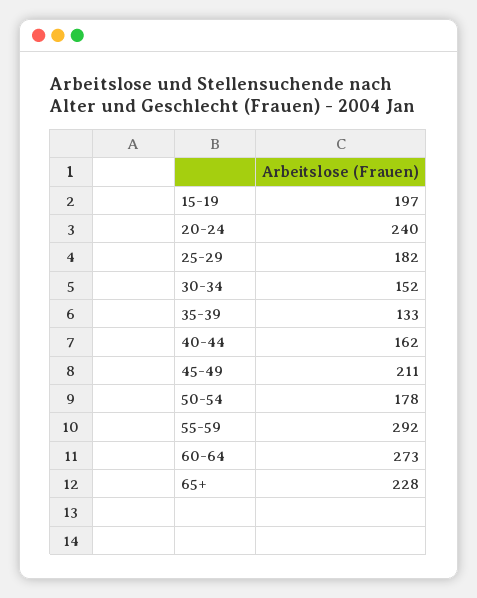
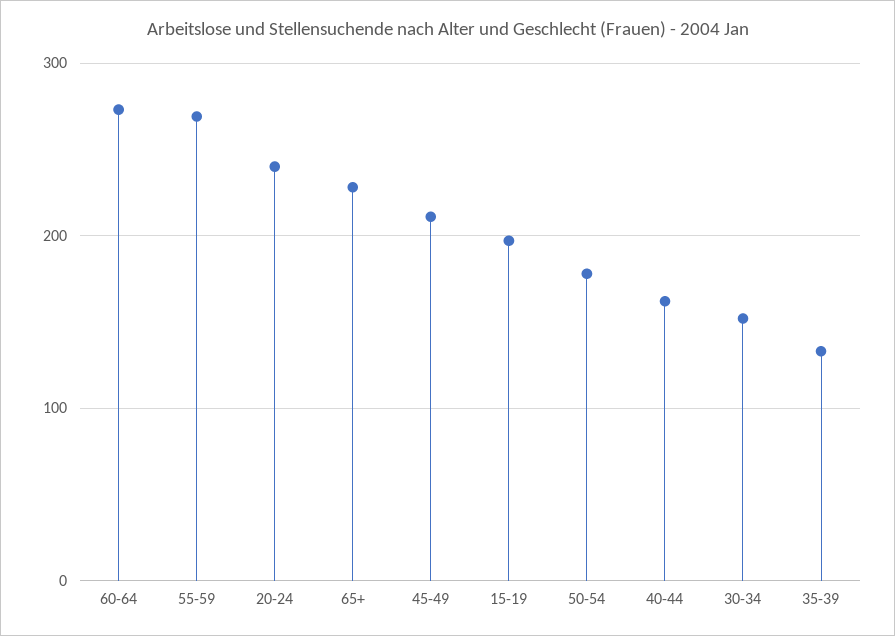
  {
    "15-19": 197,
    "20-24": 240,
-   "25-29": 182,
    "30-34": 152,
    "35-39": 133,
    "40-44": 162,
    "45-49": 211,
    "50-54": 178,
-   "55-59": 292,
+   "55-59": 270,
    "60-64": 273,
    "65+": 228
  }

